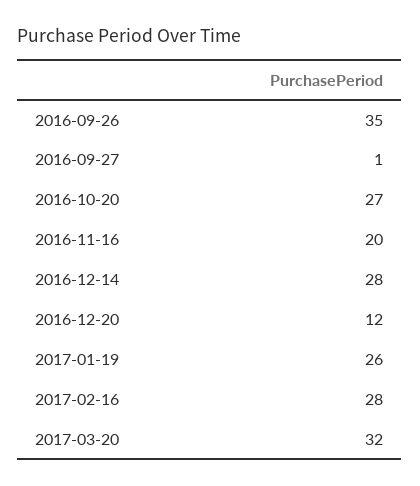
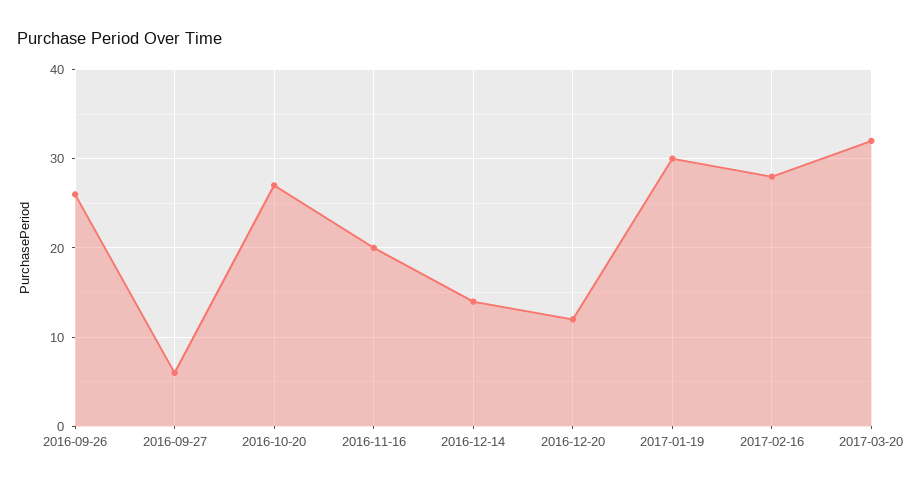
  {
-   "2016-09-26": 35,
+   "2016-09-26": 26,
-   "2016-09-27": 1,
+   "2016-09-27": 6,
    "2016-10-20": 27,
    "2016-11-16": 20,
-   "2016-12-14": 28,
+   "2016-12-14": 14,
    "2016-12-20": 12,
-   "2017-01-19": 26,
+   "2017-01-19": 30,
    "2017-02-16": 28,
    "2017-03-20": 32
  }

